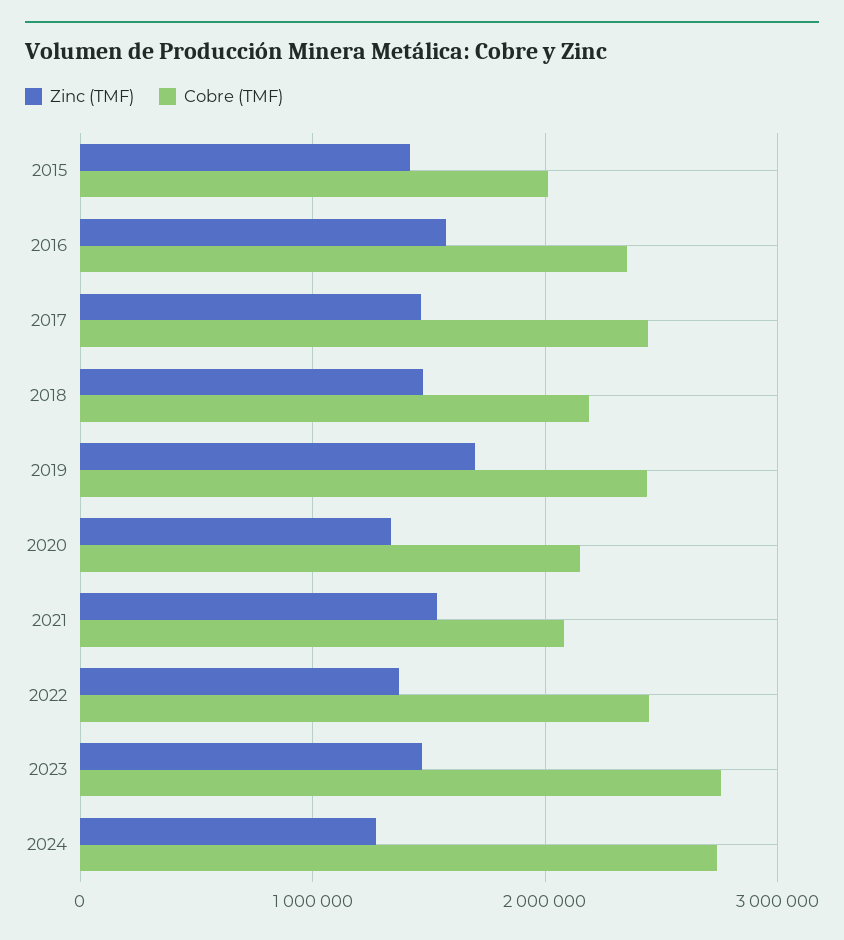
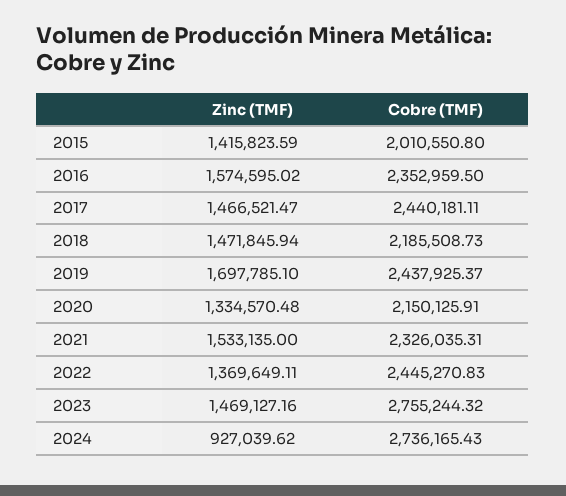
  {
    "Zinc (TMF)": {
      "2015": 1415823.59,
      "2016": 1574595.02,
      "2017": 1466521.47,
      "2018": 1471845.94,
      "2019": 1697785.1,
      "2020": 1334570.48,
      "2021": 1533135,
      "2022": 1369649.11,
      "2023": 1469127.16,
-     "2024": 1300000
+     "2024": 927039.62
    },
    "Cobre (TMF)": {
      "2015": 2010550.8,
      "2016": 2352959.5,
      "2017": 2440181.11,
      "2018": 2185508.73,
      "2019": 2437925.37,
      "2020": 2150125.91,
-     "2021": 2100000,
+     "2021": 2326035.31,
      "2022": 2445270.83,
      "2023": 2755244.32,
      "2024": 2736165.43
    }
  }

